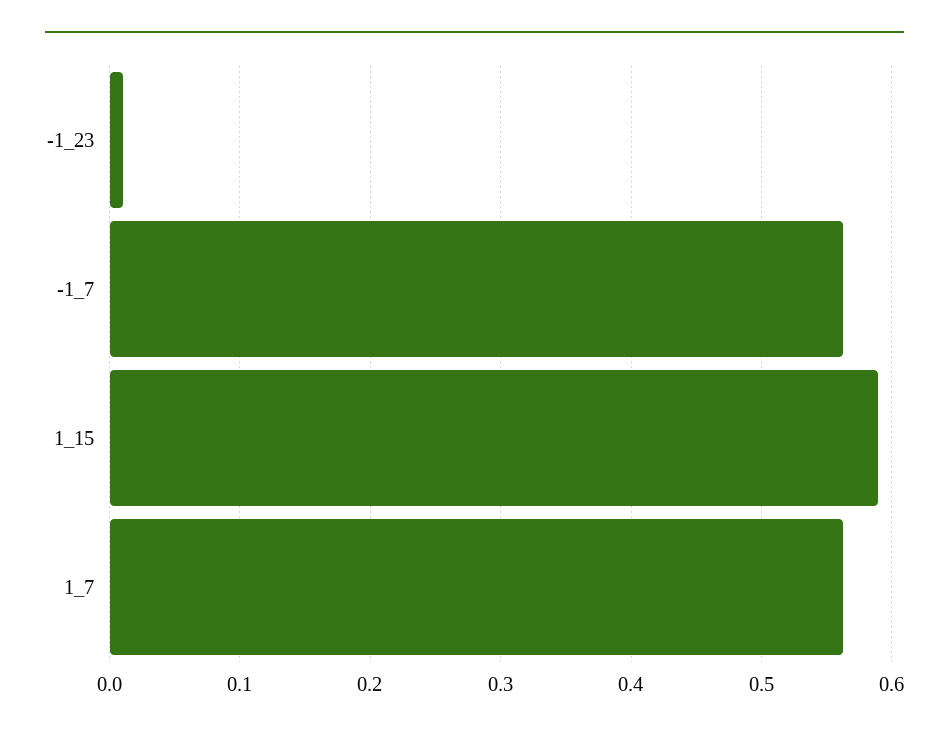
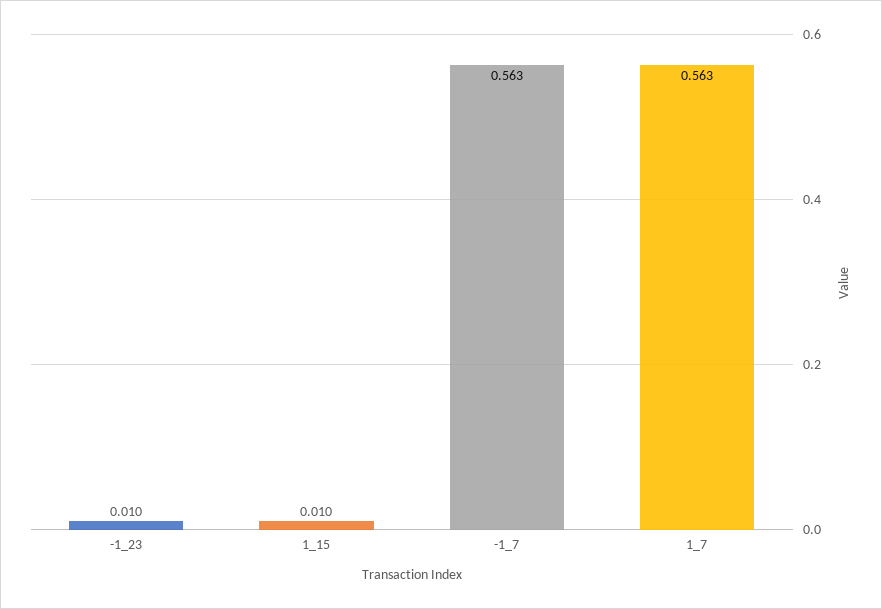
  {
    "-1_23": 0.01,
    "-1_7": 0.563,
-   "1_15": 0.59,
+   "1_15": 0.01,
    "1_7": 0.563
  }

